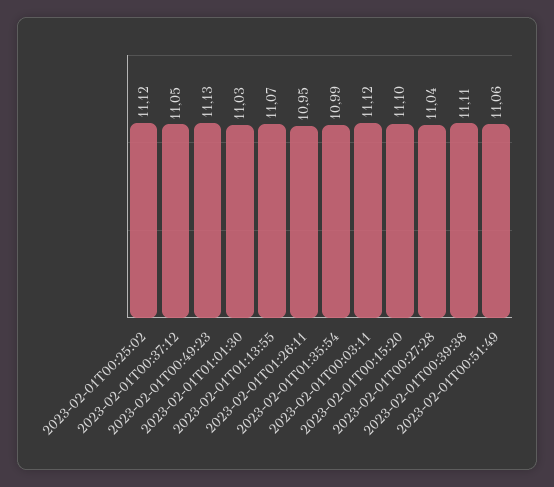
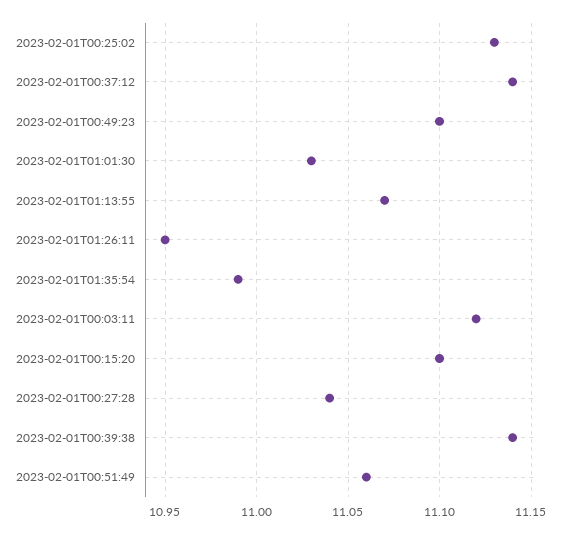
  {
-   "2023-02-01T00:25:02": 11.12,
+   "2023-02-01T00:25:02": 11.13,
-   "2023-02-01T00:37:12": 11.05,
+   "2023-02-01T00:37:12": 11.14,
-   "2023-02-01T00:49:23": 11.13,
+   "2023-02-01T00:49:23": 11.1,
    "2023-02-01T01:01:30": 11.03,
    "2023-02-01T01:13:55": 11.07,
    "2023-02-01T01:26:11": 10.95,
    "2023-02-01T01:35:54": 10.99,
    "2023-02-01T00:03:11": 11.12,
    "2023-02-01T00:15:20": 11.1,
    "2023-02-01T00:27:28": 11.04,
-   "2023-02-01T00:39:38": 11.11,
+   "2023-02-01T00:39:38": 11.14,
    "2023-02-01T00:51:49": 11.06
  }

